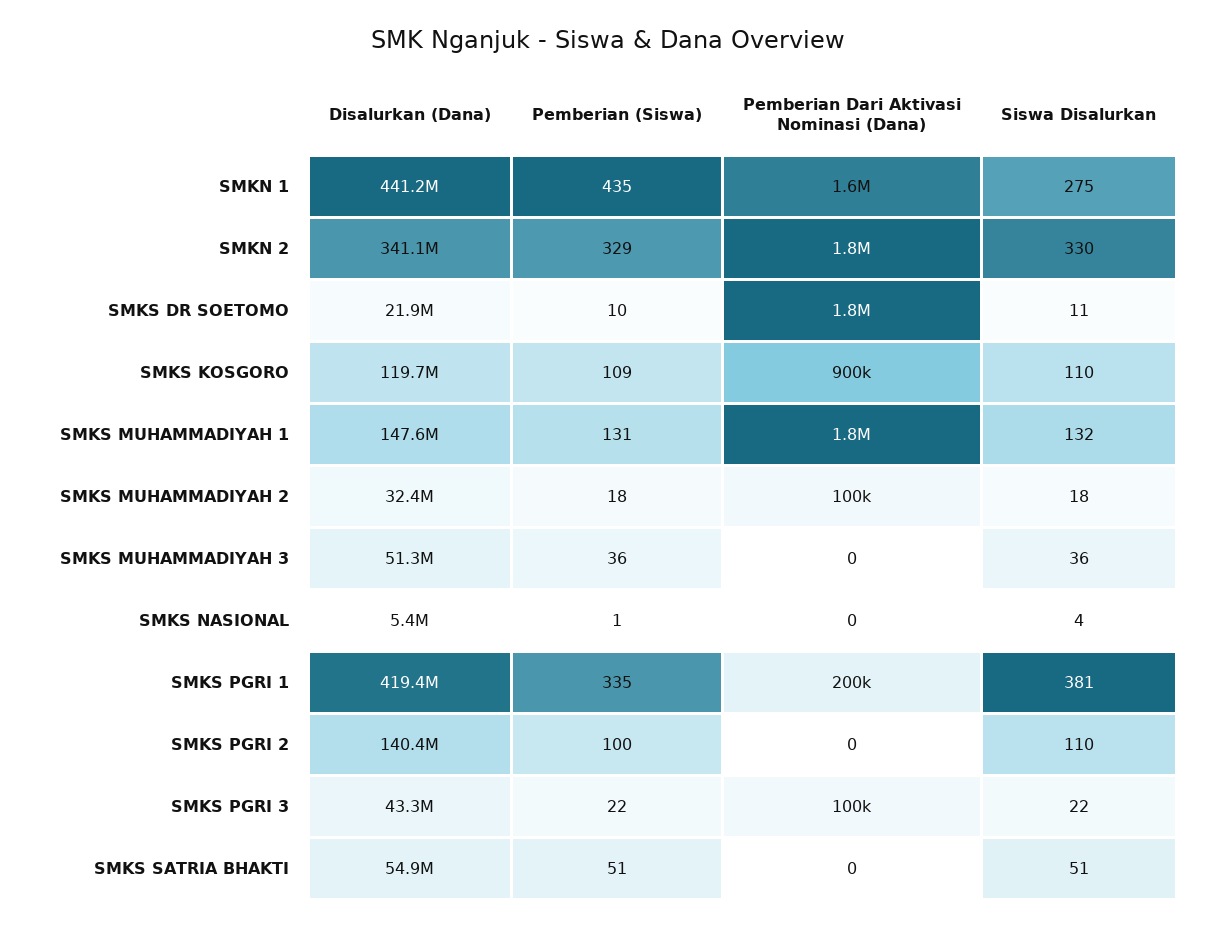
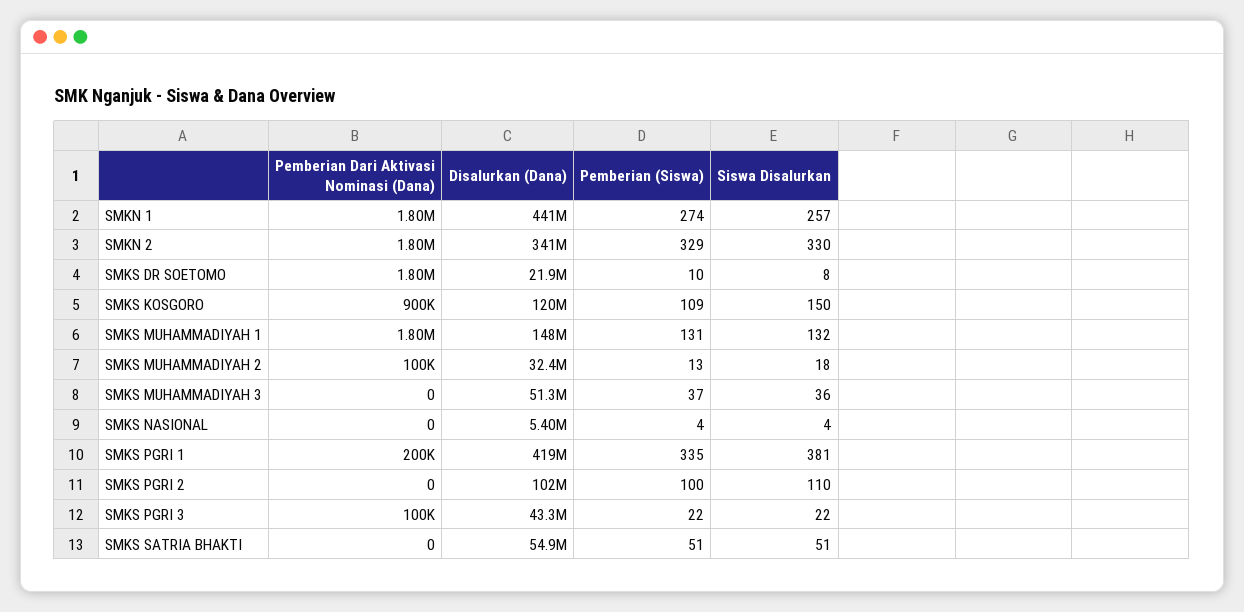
  {
    "Disalurkan (Dana)": {
      "SMKN 1": 441200000,
      "SMKN 2": 341100000,
      "SMKS DR SOETOMO": 21900000,
      "SMKS KOSGORO": 119700000,
      "SMKS MUHAMMADIYAH 1": 147600000,
      "SMKS MUHAMMADIYAH 2": 32400000,
      "SMKS MUHAMMADIYAH 3": 51300000,
      "SMKS NASIONAL": 5400000,
      "SMKS PGRI 1": 419400000,
-     "SMKS PGRI 2": 140400000,
+     "SMKS PGRI 2": 102000000,
      "SMKS PGRI 3": 43300000,
      "SMKS SATRIA BHAKTI": 54900000
    },
    "Pemberian (Siswa)": {
-     "SMKN 1": 435,
+     "SMKN 1": 274,
      "SMKN 2": 329,
      "SMKS DR SOETOMO": 10,
      "SMKS KOSGORO": 109,
      "SMKS MUHAMMADIYAH 1": 131,
-     "SMKS MUHAMMADIYAH 2": 18,
+     "SMKS MUHAMMADIYAH 2": 13,
-     "SMKS MUHAMMADIYAH 3": 36,
+     "SMKS MUHAMMADIYAH 3": 37,
-     "SMKS NASIONAL": 1,
+     "SMKS NASIONAL": 4,
      "SMKS PGRI 1": 335,
      "SMKS PGRI 2": 100,
      "SMKS PGRI 3": 22,
      "SMKS SATRIA BHAKTI": 51
    },
    "Pemberian Dari Aktivasi Nominasi (Dana)": {
-     "SMKN 1": 1600000,
+     "SMKN 1": 1800000,
      "SMKN 2": 1800000,
      "SMKS DR SOETOMO": 1800000,
      "SMKS KOSGORO": 900000,
      "SMKS MUHAMMADIYAH 1": 1800000,
      "SMKS MUHAMMADIYAH 2": 100000,
      "SMKS MUHAMMADIYAH 3": 0,
      "SMKS NASIONAL": 0,
      "SMKS PGRI 1": 200000,
      "SMKS PGRI 2": 0,
      "SMKS PGRI 3": 100000,
      "SMKS SATRIA BHAKTI": 0
    },
    "Siswa Disalurkan": {
-     "SMKN 1": 275,
+     "SMKN 1": 257,
      "SMKN 2": 330,
-     "SMKS DR SOETOMO": 11,
+     "SMKS DR SOETOMO": 8,
-     "SMKS KOSGORO": 110,
+     "SMKS KOSGORO": 150,
      "SMKS MUHAMMADIYAH 1": 132,
      "SMKS MUHAMMADIYAH 2": 18,
      "SMKS MUHAMMADIYAH 3": 36,
      "SMKS NASIONAL": 4,
      "SMKS PGRI 1": 381,
      "SMKS PGRI 2": 110,
      "SMKS PGRI 3": 22,
      "SMKS SATRIA BHAKTI": 51
    }
  }

